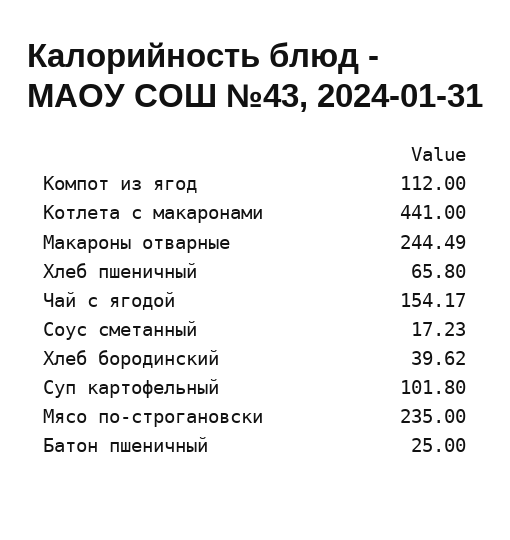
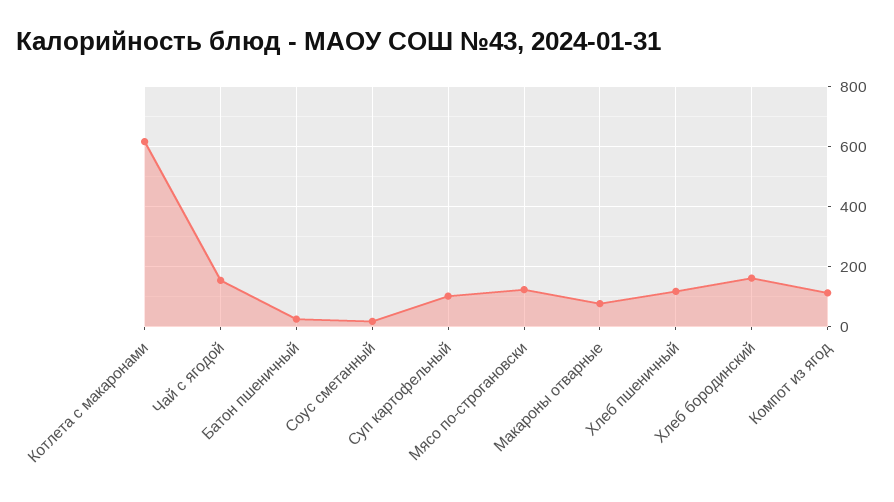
  {
    "Компот из ягод": 112,
-   "Котлета с макаронами": 441,
+   "Котлета с макаронами": 620,
-   "Макароны отварные": 244.49,
+   "Макароны отварные": 80,
-   "Хлеб пшеничный": 65.8,
+   "Хлеб пшеничный": 120,
    "Чай с ягодой": 154.17,
    "Соус сметанный": 17.23,
-   "Хлеб бородинский": 39.62,
+   "Хлеб бородинский": 160,
    "Суп картофельный": 101.8,
-   "Мясо по-строгановски": 235,
+   "Мясо по-строгановски": 120,
    "Батон пшеничный": 25
  }

